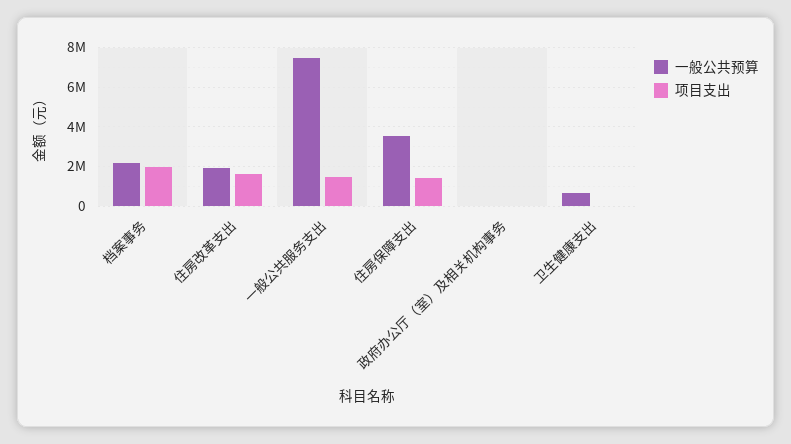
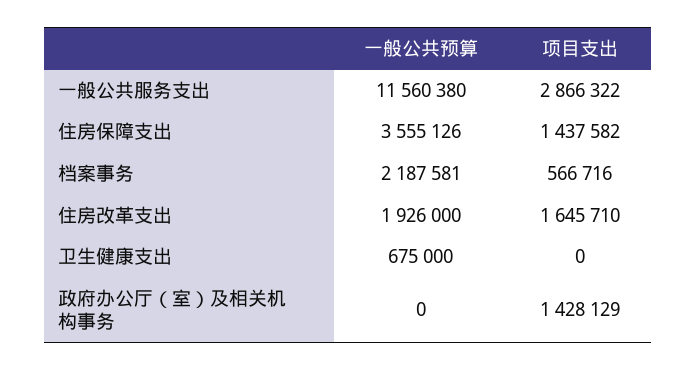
  {
    "一般公共预算": {
      "档案事务": 2187581,
      "住房改革支出": 1926000,
-     "一般公共服务支出": 7500000,
+     "一般公共服务支出": 11560380,
      "住房保障支出": 3555126,
      "政府办公厅（室）及相关机构事务": 0,
      "卫生健康支出": 675000
    },
    "项目支出": {
-     "档案事务": 2000000,
+     "档案事务": 566716,
      "住房改革支出": 1645710,
-     "一般公共服务支出": 1500000,
+     "一般公共服务支出": 2866322,
      "住房保障支出": 1437582,
-     "政府办公厅（室）及相关机构事务": 0,
+     "政府办公厅（室）及相关机构事务": 1428129,
      "卫生健康支出": 0
    }
  }

